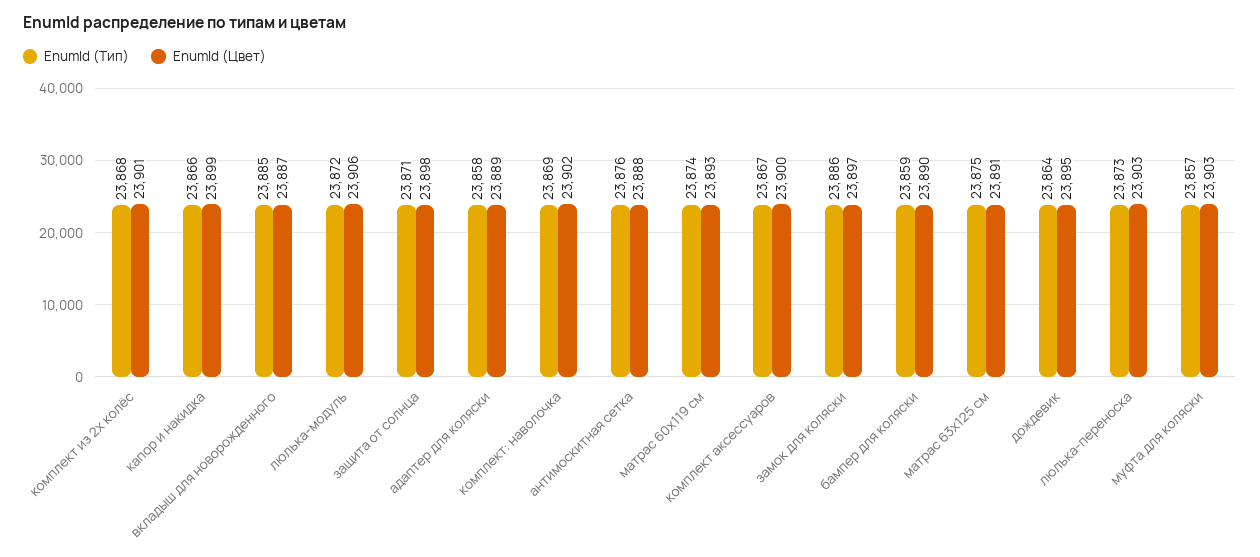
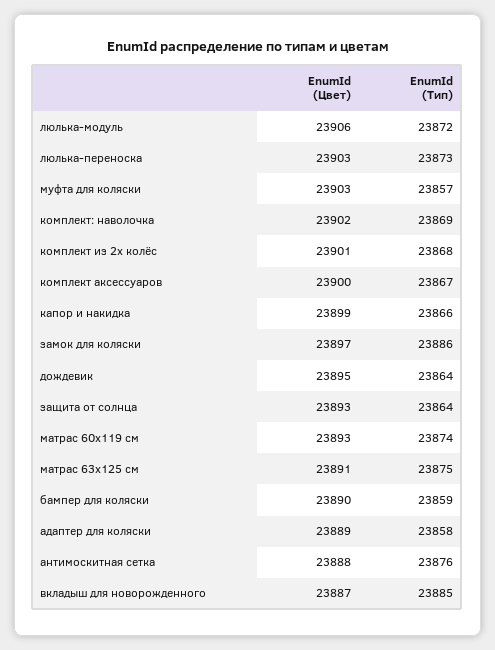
  {
    "EnumId (Тип)": {
      "комплект из 2х колёс": 23868,
      "капор и накидка": 23866,
      "вкладыш для новорожденного": 23885,
      "люлька-модуль": 23872,
-     "защита от солнца": 23871,
+     "защита от солнца": 23864,
      "адаптер для коляски": 23858,
      "комплект: наволочка": 23869,
      "антимоскитная сетка": 23876,
      "матрас 60х119 см": 23874,
      "комплект аксессуаров": 23867,
      "замок для коляски": 23886,
      "бампер для коляски": 23859,
      "матрас 63х125 см": 23875,
      "дождевик": 23864,
      "люлька-переноска": 23873,
      "муфта для коляски": 23857
    },
    "EnumId (Цвет)": {
      "комплект из 2х колёс": 23901,
      "капор и накидка": 23899,
      "вкладыш для новорожденного": 23887,
      "люлька-модуль": 23906,
-     "защита от солнца": 23898,
+     "защита от солнца": 23893,
      "адаптер для коляски": 23889,
      "комплект: наволочка": 23902,
      "антимоскитная сетка": 23888,
      "матрас 60х119 см": 23893,
      "комплект аксессуаров": 23900,
      "замок для коляски": 23897,
      "бампер для коляски": 23890,
      "матрас 63х125 см": 23891,
      "дождевик": 23895,
      "люлька-переноска": 23903,
      "муфта для коляски": 23903
    }
  }

